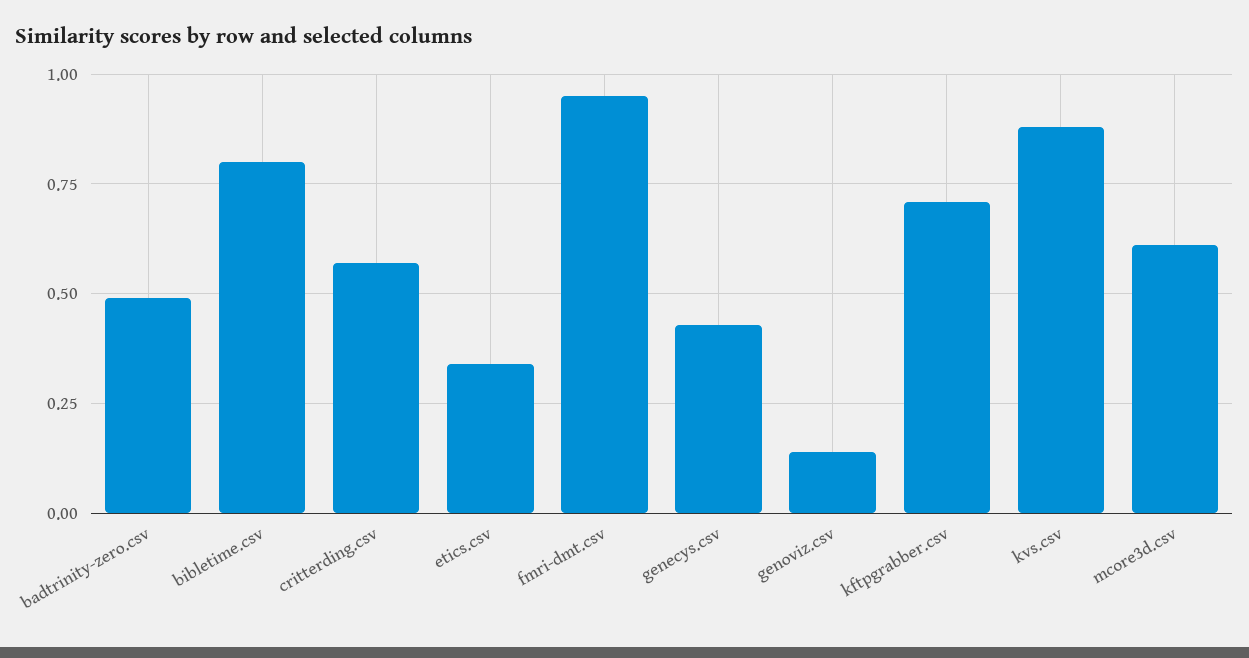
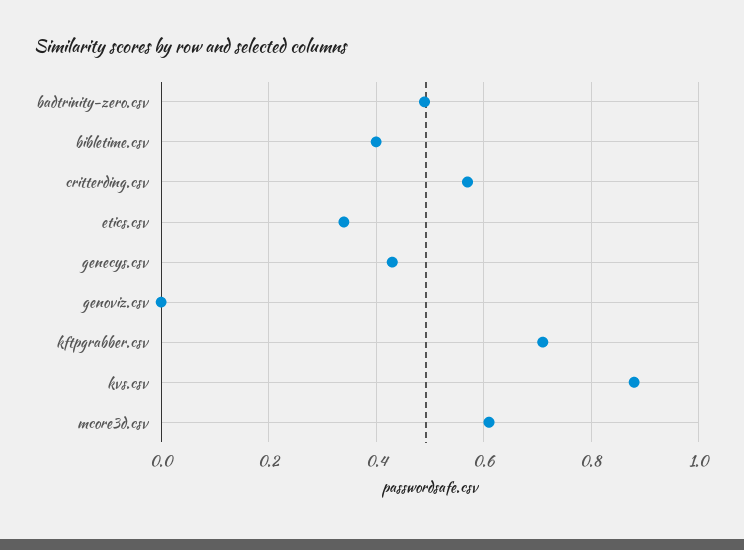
  {
    "badtrinity-zero.csv": 0.5,
-   "bibletime.csv": 0.8,
+   "bibletime.csv": 0.4,
    "critterding.csv": 0.55,
    "etics.csv": 0.35,
-   "fmri-dmt.csv": 0.95,
    "genecys.csv": 0.45,
-   "genoviz.csv": 0.15,
+   "genoviz.csv": 0,
    "kftpgrabber.csv": 0.7,
    "kvs.csv": 0.9,
    "mcore3d.csv": 0.6
  }

